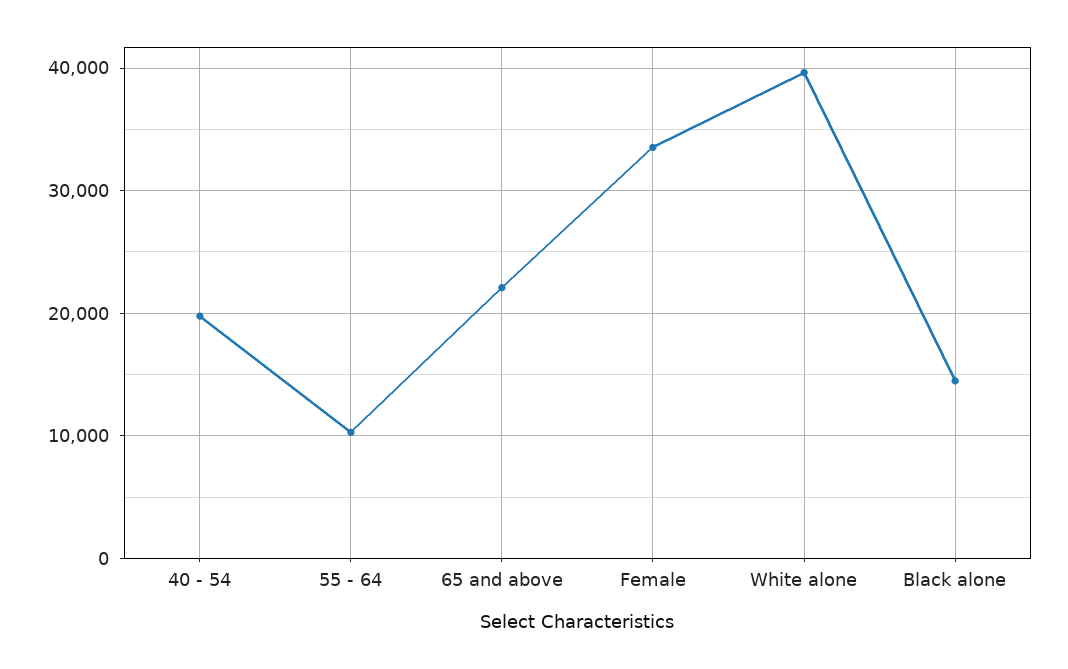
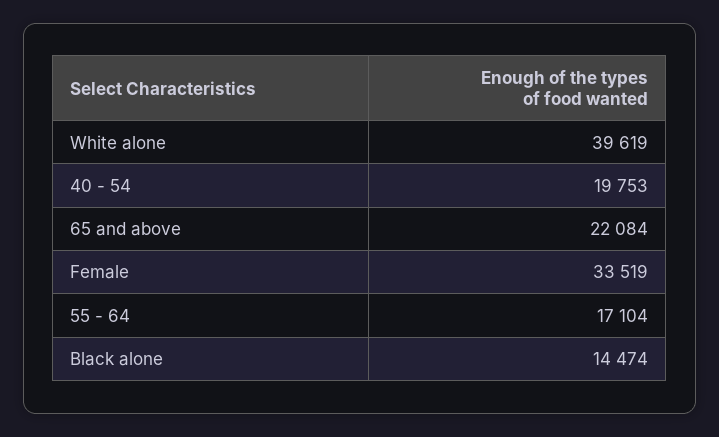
  {
    "40 - 54": 19753,
-   "55 - 64": 10000,
+   "55 - 64": 17104,
    "65 and above": 22084,
    "Female": 33519,
    "White alone": 39619,
    "Black alone": 14474
  }

